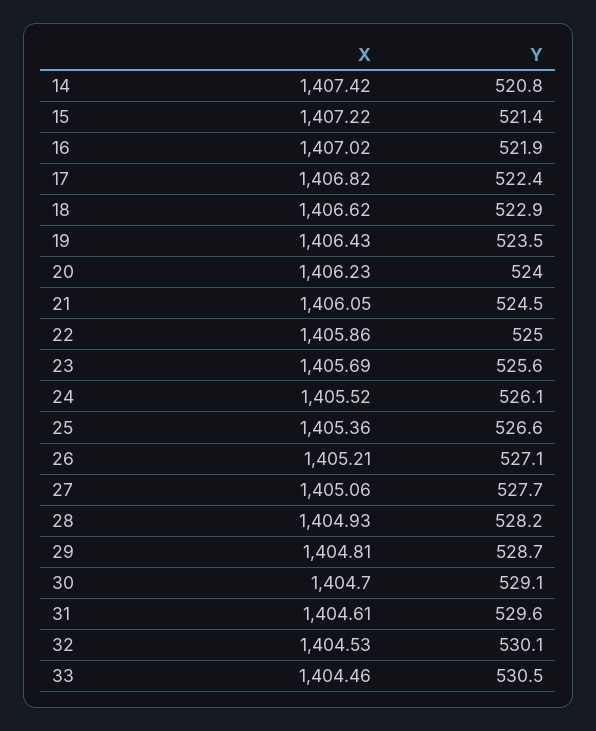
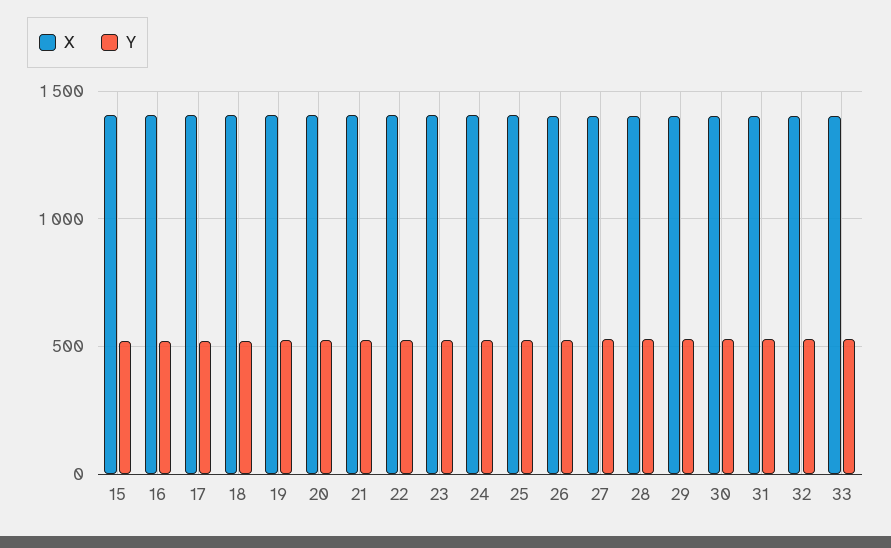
  {
    "X": {
-     "14": 1407.42,
      "15": 1407.22,
      "16": 1407.02,
      "17": 1406.82,
      "18": 1406.62,
      "19": 1406.43,
      "20": 1406.23,
      "21": 1406.05,
      "22": 1405.86,
      "23": 1405.69,
      "24": 1405.52,
      "25": 1405.36,
      "26": 1405.21,
      "27": 1405.06,
      "28": 1404.93,
      "29": 1404.81,
      "30": 1404.7,
      "31": 1404.61,
      "32": 1404.53,
      "33": 1404.46
    },
    "Y": {
-     "14": 520.8,
      "15": 521.4,
      "16": 521.9,
      "17": 522.4,
      "18": 522.9,
      "19": 523.5,
      "20": 524,
      "21": 524.5,
      "22": 525,
      "23": 525.6,
      "24": 526.1,
      "25": 526.6,
      "26": 527.1,
      "27": 527.7,
      "28": 528.2,
      "29": 528.7,
      "30": 529.1,
      "31": 529.6,
      "32": 530.1,
      "33": 530.5
    }
  }

